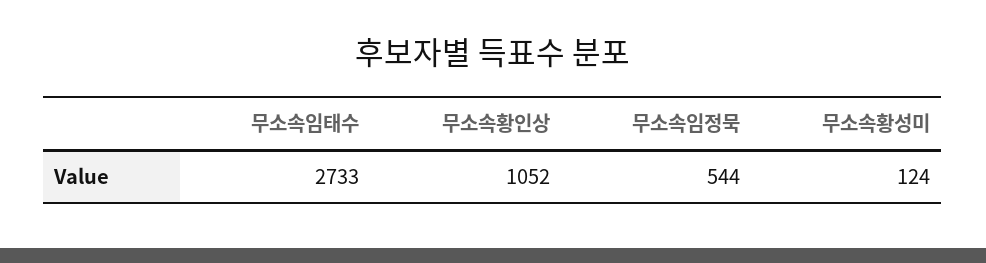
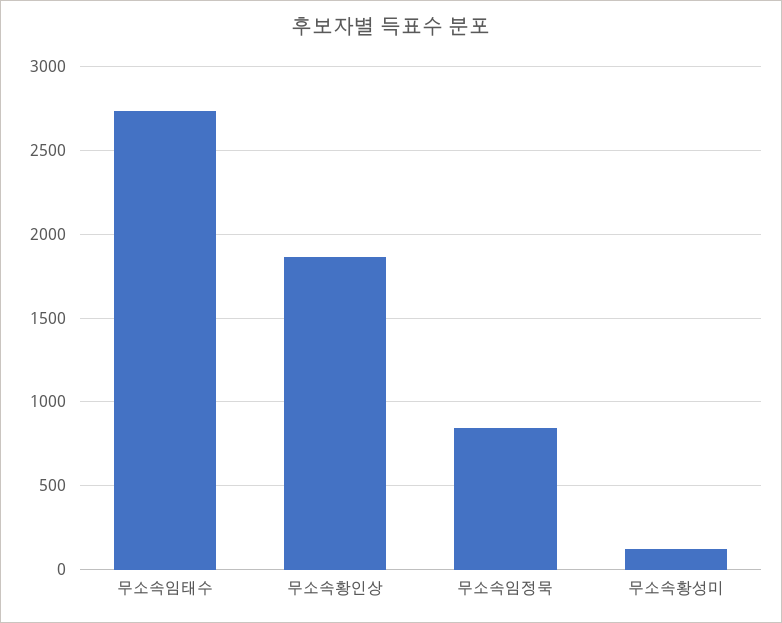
  {
    "무소속임태수": 2733,
-   "무소속황인상": 1052,
+   "무소속황인상": 1850,
-   "무소속임정묵": 544,
+   "무소속임정묵": 850,
    "무소속황성미": 124
  }

